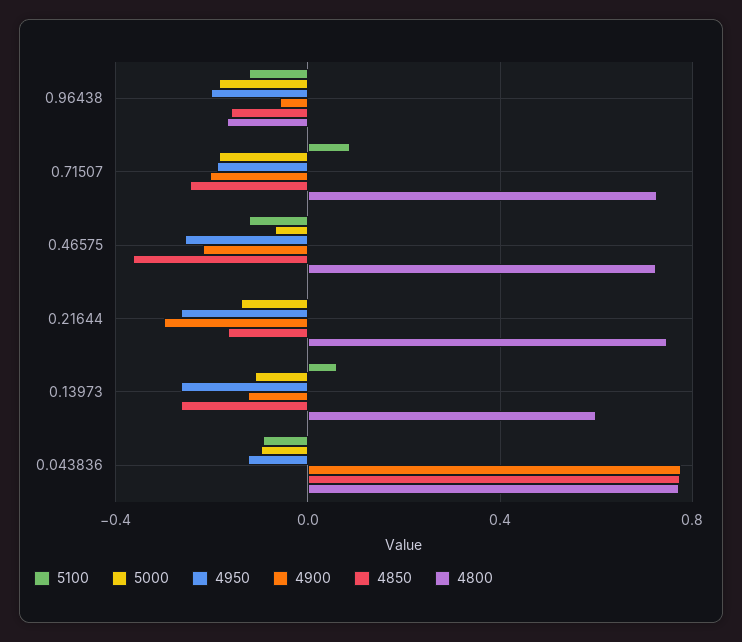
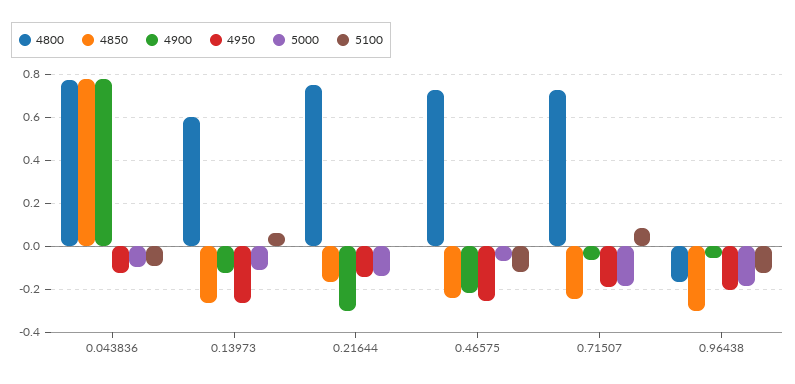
  {
    "5100": {
      "0.96438": -0.1,
      "0.71507": 0.1,
      "0.46575": -0.1,
      "0.21644": 0,
      "0.13973": 0.05,
      "0.043836": -0.1
    },
    "5000": {
      "0.96438": -0.2,
      "0.71507": -0.2,
      "0.46575": -0.05,
      "0.21644": -0.15,
      "0.13973": -0.1,
      "0.043836": -0.1
    },
    "4950": {
      "0.96438": -0.2,
      "0.71507": -0.2,
      "0.46575": -0.25,
-     "0.21644": -0.25,
+     "0.21644": -0.15,
      "0.13973": -0.25,
      "0.043836": -0.1
    },
    "4900": {
      "0.96438": -0.05,
-     "0.71507": -0.2,
+     "0.71507": -0.05,
      "0.46575": -0.2,
      "0.21644": -0.3,
      "0.13973": -0.15,
      "0.043836": 0.8
    },
    "4850": {
-     "0.96438": -0.15,
+     "0.96438": -0.3,
      "0.71507": -0.25,
-     "0.46575": -0.35,
+     "0.46575": -0.25,
      "0.21644": -0.15,
      "0.13973": -0.25,
      "0.043836": 0.8
    },
    "4800": {
      "0.96438": -0.15,
      "0.71507": 0.75,
      "0.46575": 0.7,
      "0.21644": 0.75,
      "0.13973": 0.6,
      "0.043836": 0.75
    }
  }

